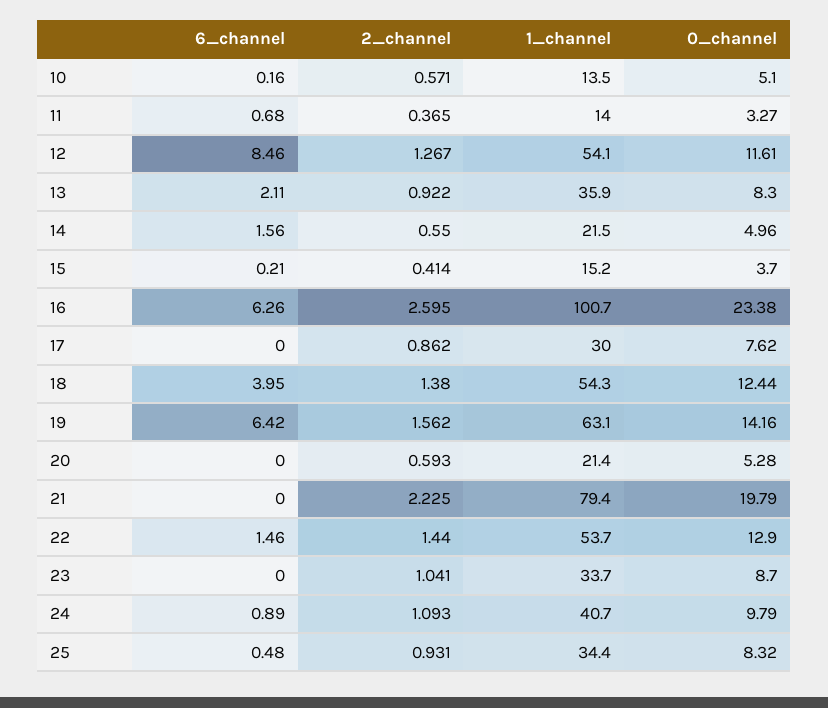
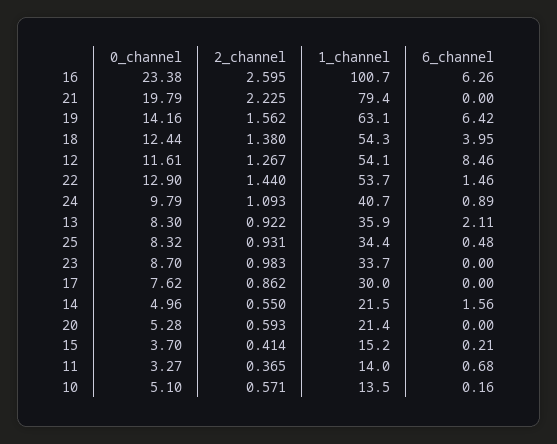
  {
    "6_channel": {
      "10": 0.16,
      "11": 0.68,
      "12": 8.46,
      "13": 2.11,
      "14": 1.56,
      "15": 0.21,
      "16": 6.26,
      "17": 0,
      "18": 3.95,
      "19": 6.42,
      "20": 0,
      "21": 0,
      "22": 1.46,
      "23": 0,
      "24": 0.89,
      "25": 0.48
    },
    "2_channel": {
      "10": 0.571,
      "11": 0.365,
      "12": 1.267,
      "13": 0.922,
      "14": 0.55,
      "15": 0.414,
      "16": 2.595,
      "17": 0.862,
      "18": 1.38,
      "19": 1.562,
      "20": 0.593,
      "21": 2.225,
      "22": 1.44,
-     "23": 1.041,
+     "23": 0.983,
      "24": 1.093,
      "25": 0.931
    },
    "1_channel": {
      "10": 13.5,
      "11": 14,
      "12": 54.1,
      "13": 35.9,
      "14": 21.5,
      "15": 15.2,
      "16": 100.7,
      "17": 30,
      "18": 54.3,
      "19": 63.1,
      "20": 21.4,
      "21": 79.4,
      "22": 53.7,
      "23": 33.7,
      "24": 40.7,
      "25": 34.4
    },
    "0_channel": {
      "10": 5.1,
      "11": 3.27,
      "12": 11.61,
      "13": 8.3,
      "14": 4.96,
      "15": 3.7,
      "16": 23.38,
      "17": 7.62,
      "18": 12.44,
      "19": 14.16,
      "20": 5.28,
      "21": 19.79,
      "22": 12.9,
      "23": 8.7,
      "24": 9.79,
      "25": 8.32
    }
  }

